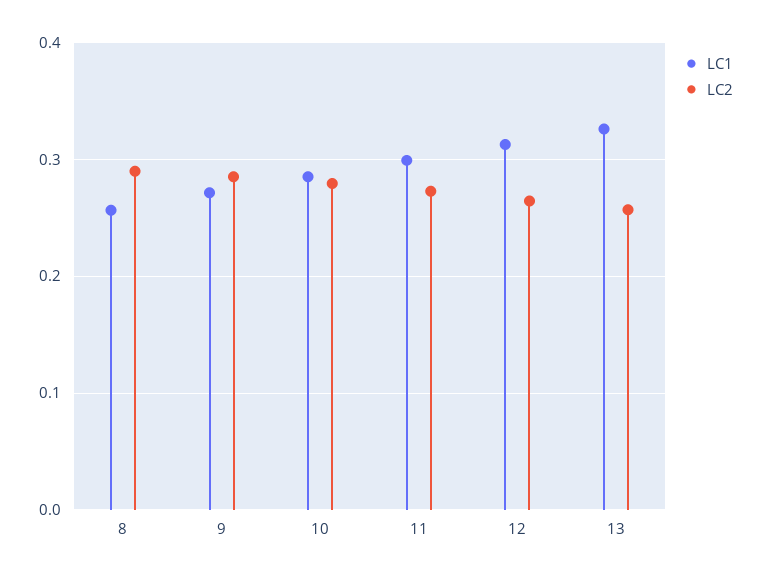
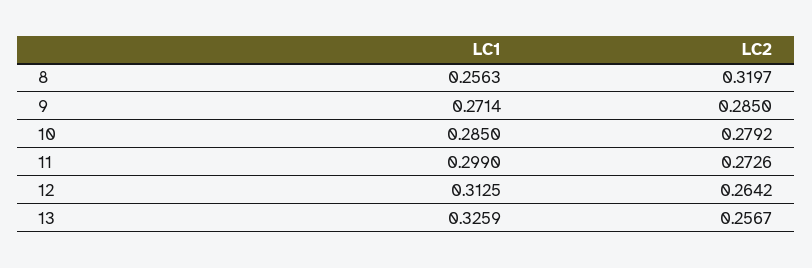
  {
    "LC1": {
      "8": 0.2563,
      "9": 0.2714,
      "10": 0.285,
      "11": 0.299,
      "12": 0.3125,
      "13": 0.3259
    },
    "LC2": {
-     "8": 0.29,
+     "8": 0.3197,
      "9": 0.285,
      "10": 0.2792,
      "11": 0.2726,
      "12": 0.2642,
      "13": 0.2567
    }
  }

